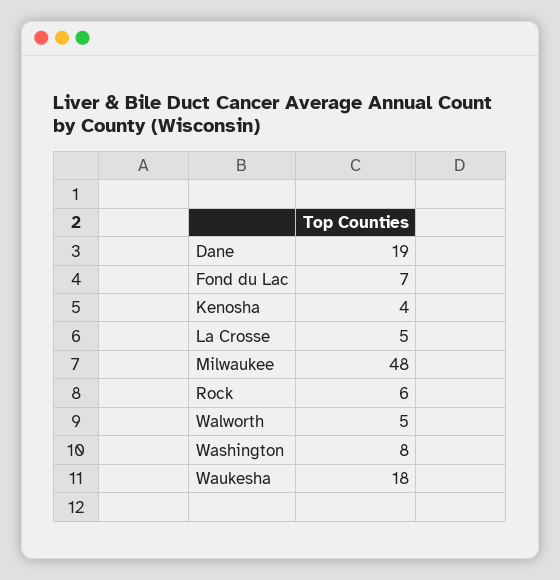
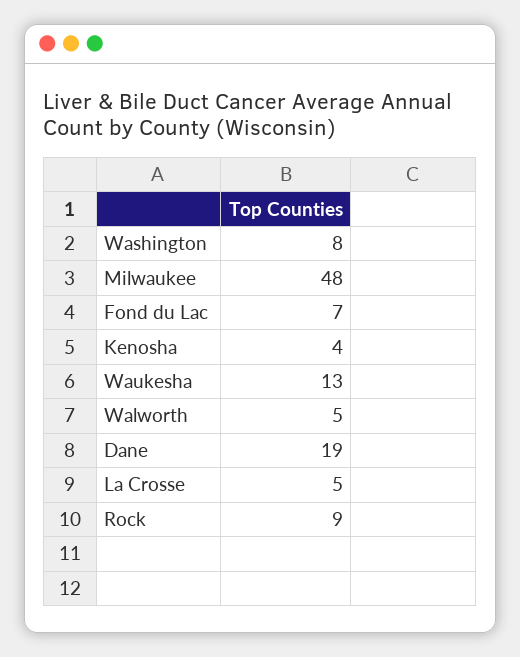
  {
    "Dane": 19,
    "Fond du Lac": 7,
    "Kenosha": 4,
    "La Crosse": 5,
    "Milwaukee": 48,
-   "Rock": 6,
+   "Rock": 9,
    "Walworth": 5,
    "Washington": 8,
-   "Waukesha": 18
+   "Waukesha": 13
  }

